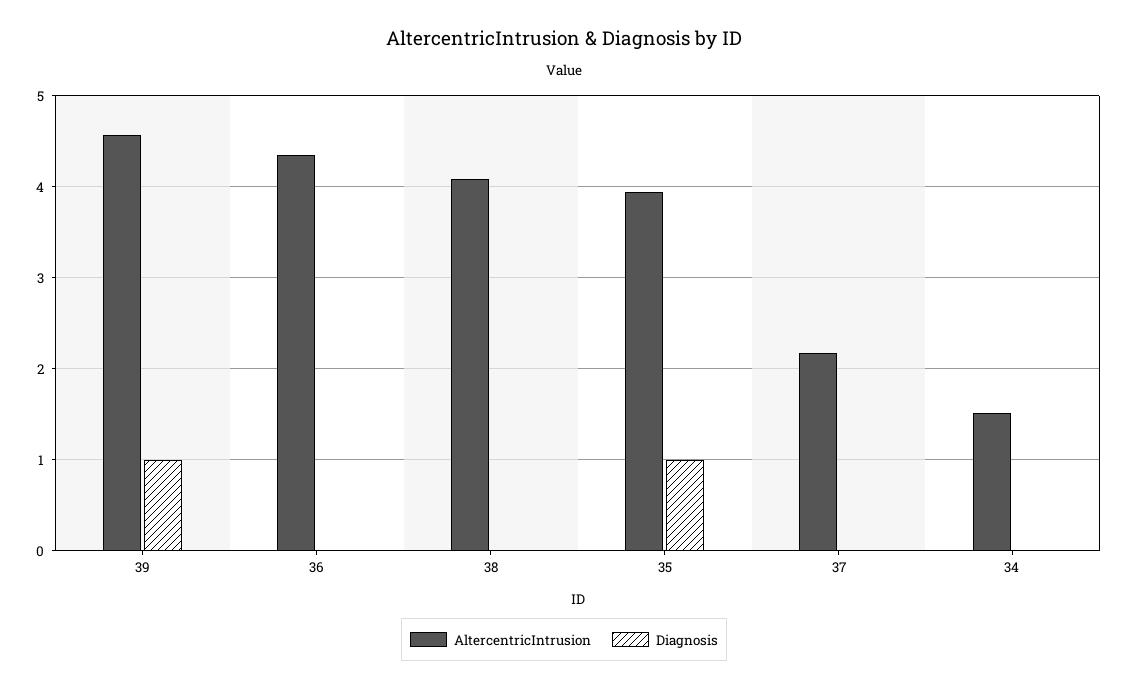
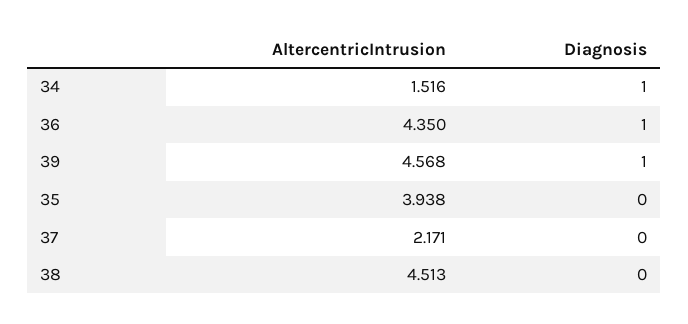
  {
    "AltercentricIntrusion": {
      "39": 4.568,
      "36": 4.35,
-     "38": 4.1,
+     "38": 4.513,
      "35": 3.938,
      "37": 2.171,
      "34": 1.516
    },
    "Diagnosis": {
      "39": 1,
-     "36": 0,
+     "36": 1,
      "38": 0,
-     "35": 1,
+     "35": 0,
      "37": 0,
-     "34": 0
+     "34": 1
    }
  }

